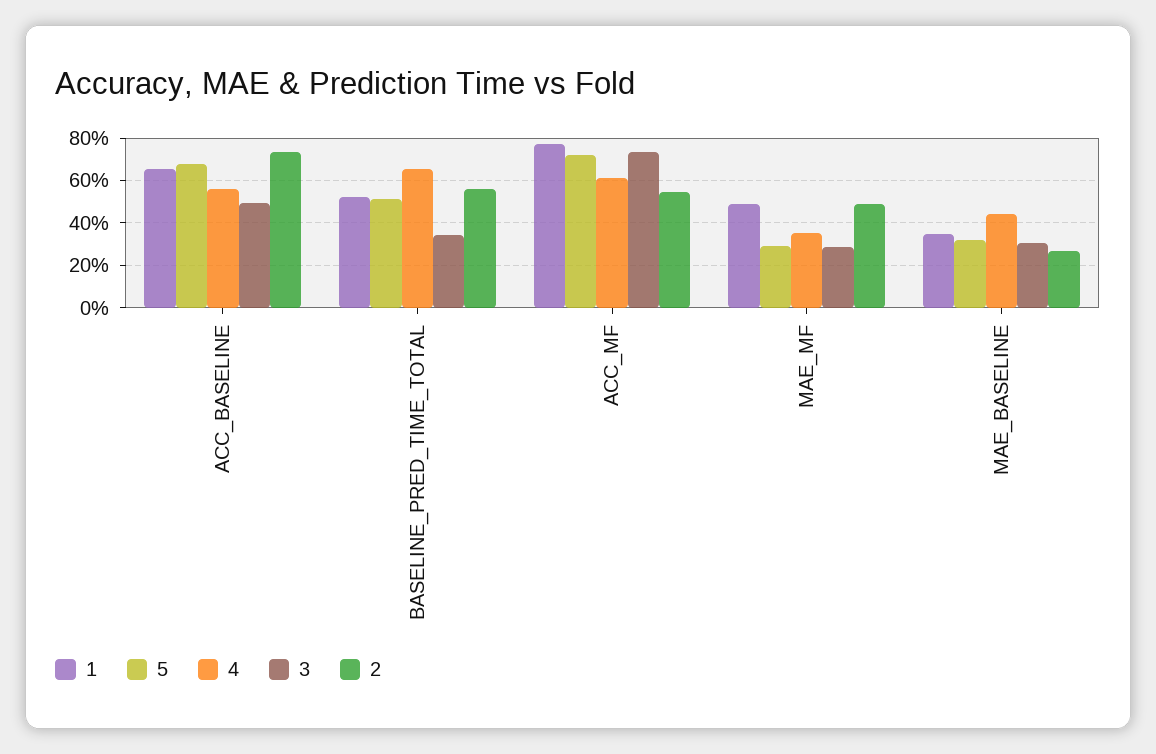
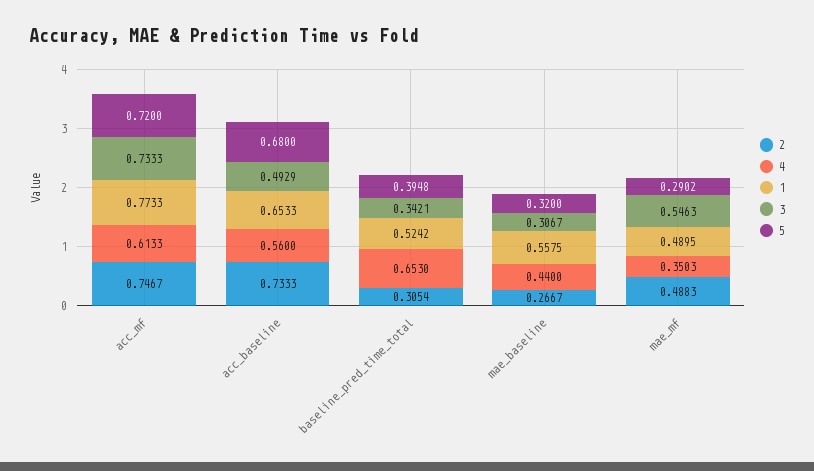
  {
    "1": {
      "ACC_BASELINE": 0.6533,
      "BASELINE_PRED_TIME_TOTAL": 0.5242,
      "ACC_MF": 0.7733,
      "MAE_MF": 0.4895,
-     "MAE_BASELINE": 0.35
+     "MAE_BASELINE": 0.5575
    },
    "5": {
      "ACC_BASELINE": 0.68,
-     "BASELINE_PRED_TIME_TOTAL": 0.5,
+     "BASELINE_PRED_TIME_TOTAL": 0.3948,
      "ACC_MF": 0.72,
      "MAE_MF": 0.2902,
      "MAE_BASELINE": 0.32
    },
    "4": {
      "ACC_BASELINE": 0.56,
      "BASELINE_PRED_TIME_TOTAL": 0.653,
      "ACC_MF": 0.6133,
      "MAE_MF": 0.3503,
      "MAE_BASELINE": 0.44
    },
    "3": {
      "ACC_BASELINE": 0.4929,
      "BASELINE_PRED_TIME_TOTAL": 0.3421,
      "ACC_MF": 0.7333,
-     "MAE_MF": 0.3,
+     "MAE_MF": 0.5463,
      "MAE_BASELINE": 0.3067
    },
    "2": {
      "ACC_BASELINE": 0.7333,
-     "BASELINE_PRED_TIME_TOTAL": 0.55,
+     "BASELINE_PRED_TIME_TOTAL": 0.3054,
-     "ACC_MF": 0.55,
+     "ACC_MF": 0.7467,
      "MAE_MF": 0.4883,
      "MAE_BASELINE": 0.2667
    }
  }

